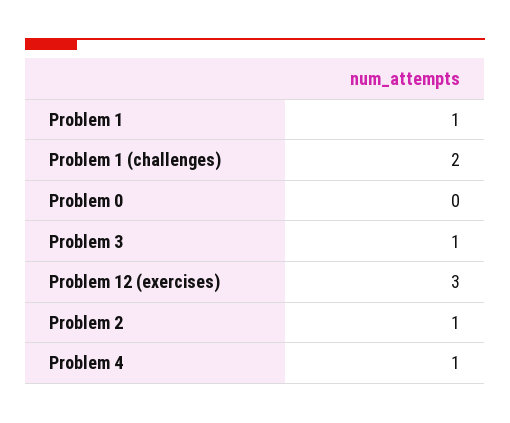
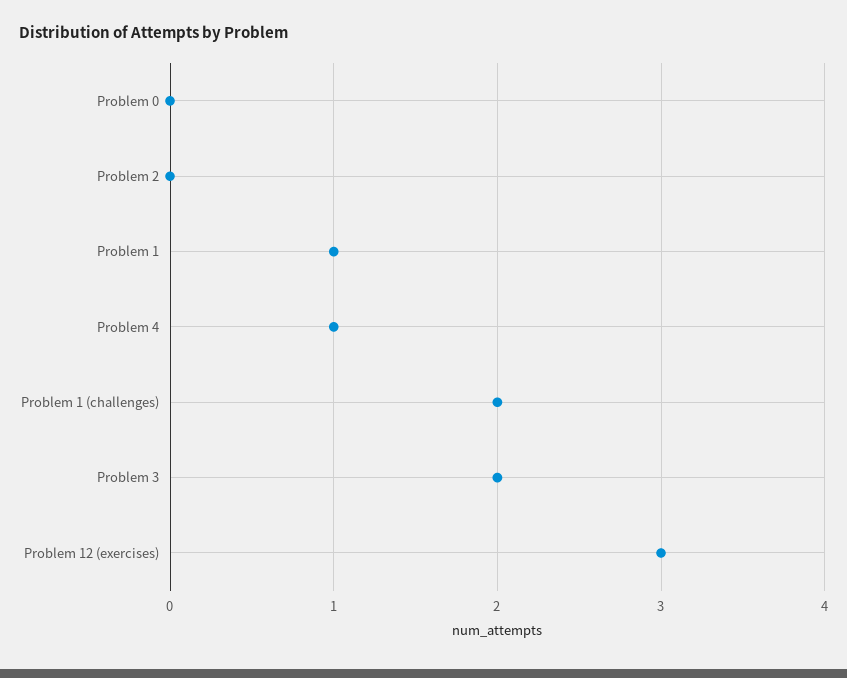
  {
    "Problem 1": 1,
    "Problem 1 (challenges)": 2,
    "Problem 0": 0,
-   "Problem 3": 1,
+   "Problem 3": 2,
    "Problem 12 (exercises)": 3,
-   "Problem 2": 1,
+   "Problem 2": 0,
    "Problem 4": 1
  }

